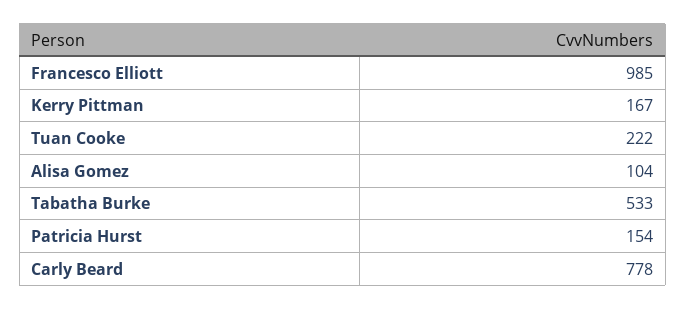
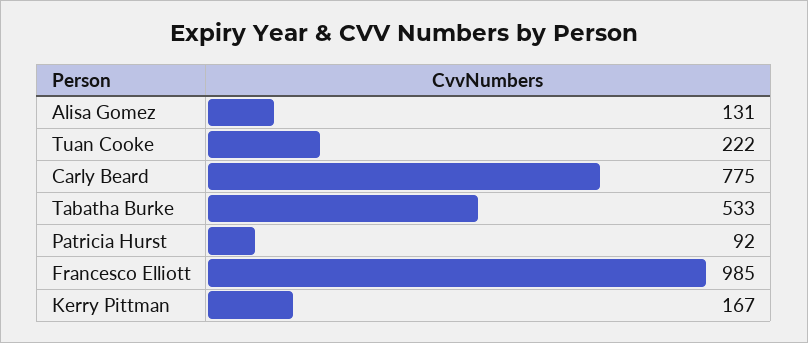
  {
    "Francesco Elliott": 985,
    "Kerry Pittman": 167,
    "Tuan Cooke": 222,
-   "Alisa Gomez": 104,
+   "Alisa Gomez": 131,
    "Tabatha Burke": 533,
-   "Patricia Hurst": 154,
+   "Patricia Hurst": 92,
-   "Carly Beard": 778
+   "Carly Beard": 775
  }

